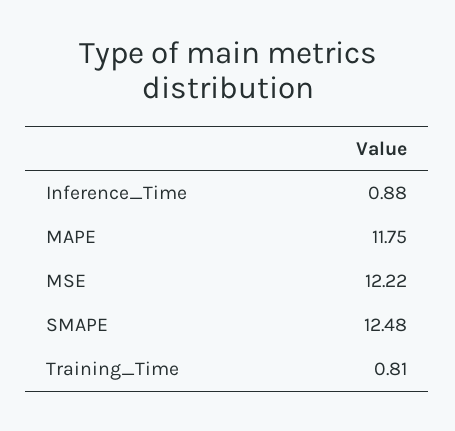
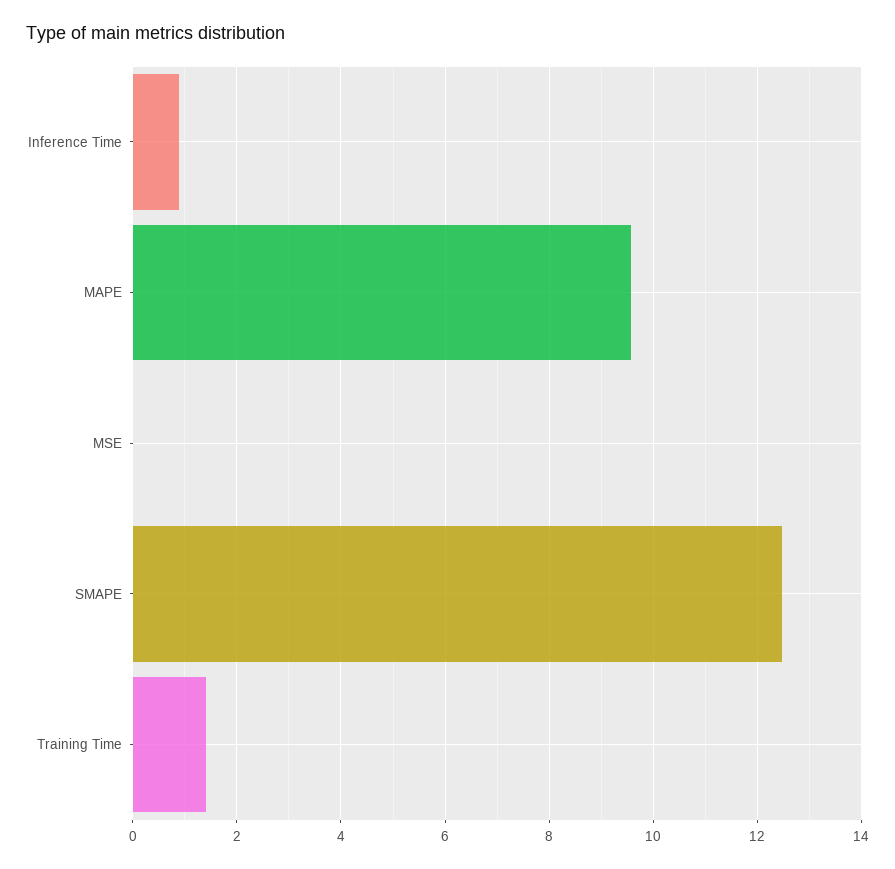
  {
    "Inference_Time": 0.88,
-   "MAPE": 11.75,
+   "MAPE": 9.6,
-   "MSE": 12.22,
+   "MSE": 0,
    "SMAPE": 12.48,
-   "Training_Time": 0.81
+   "Training_Time": 1.4
  }

